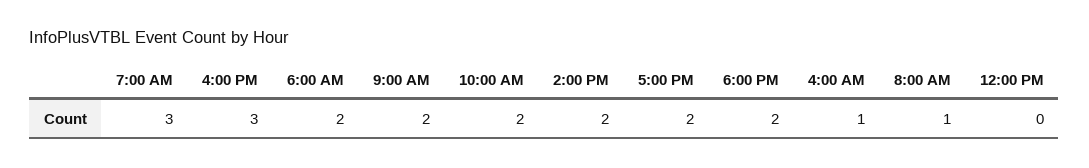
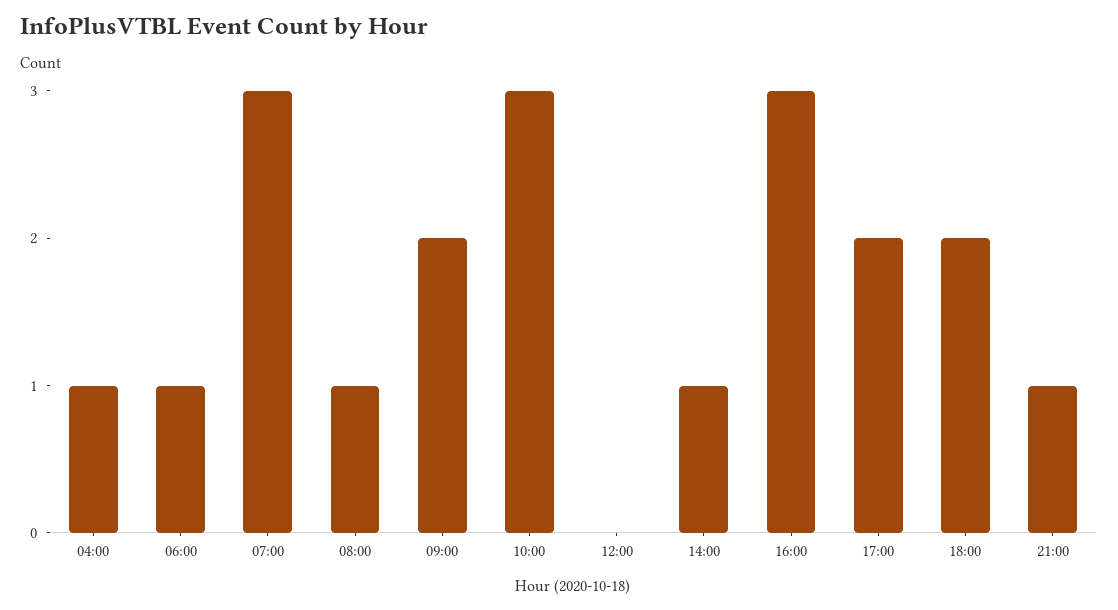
  {
    "7:00 AM": 3,
    "4:00 PM": 3,
-   "6:00 AM": 2,
+   "6:00 AM": 1,
    "9:00 AM": 2,
-   "10:00 AM": 2,
+   "10:00 AM": 3,
-   "2:00 PM": 2,
+   "2:00 PM": 1,
    "5:00 PM": 2,
    "6:00 PM": 2,
    "4:00 AM": 1,
    "8:00 AM": 1,
-   "12:00 PM": 0
+   "12:00 PM": 0,
+   "21:00": 1
  }

